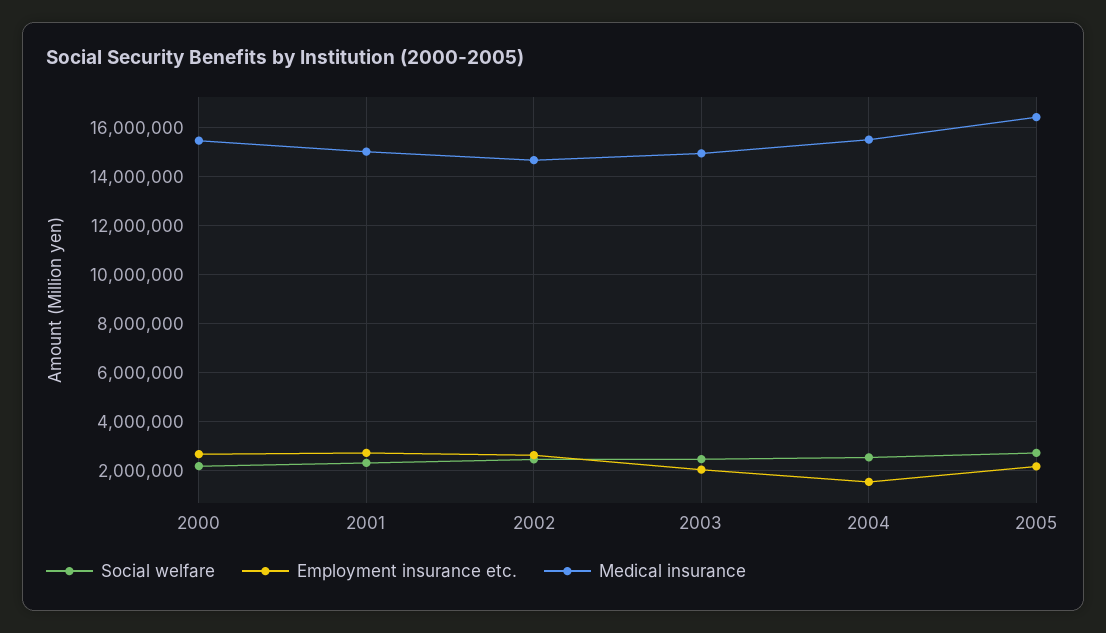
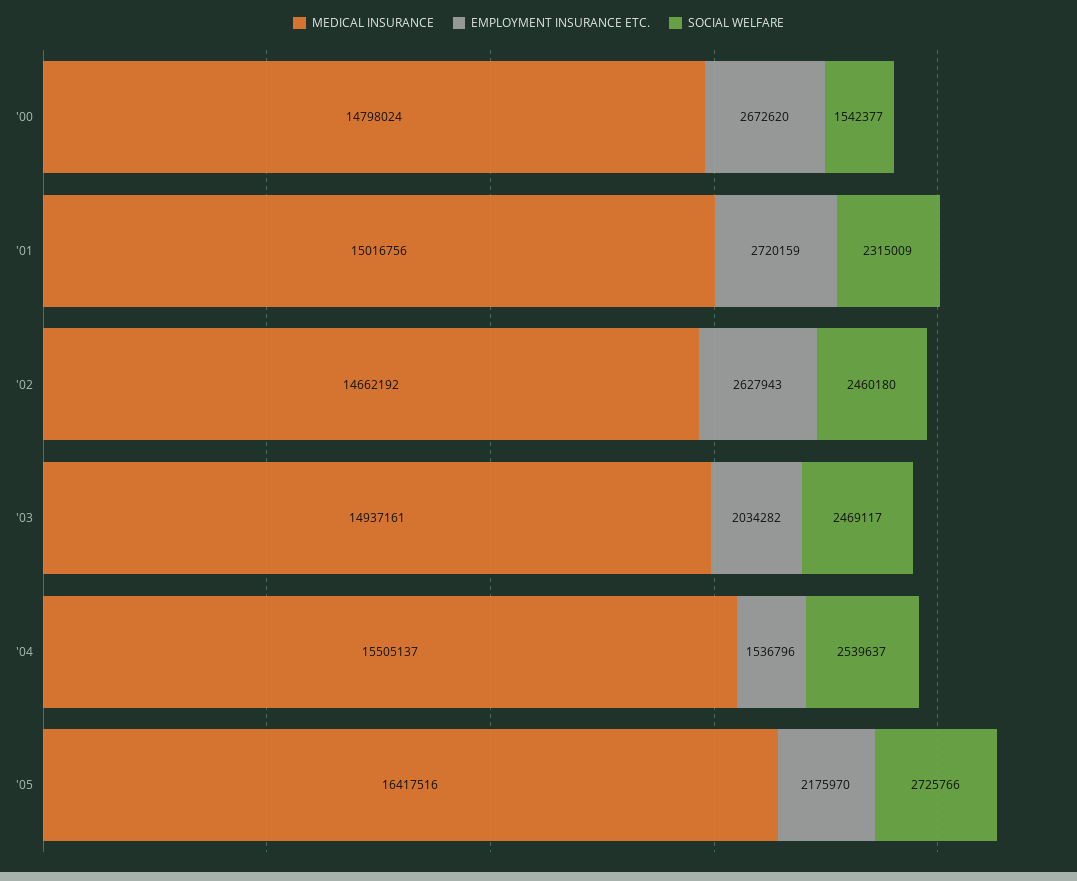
  {
    "Social welfare": {
-     "2000": 2250000,
+     "2000": 1542377,
      "2001": 2315009,
      "2002": 2460180,
      "2003": 2469117,
      "2004": 2539637,
      "2005": 2725766
    },
    "Employment insurance etc.": {
      "2000": 2672620,
      "2001": 2720159,
      "2002": 2627943,
      "2003": 2034282,
      "2004": 1536796,
      "2005": 2175970
    },
    "Medical insurance": {
-     "2000": 15500000,
+     "2000": 14798024,
      "2001": 15016756,
      "2002": 14662192,
      "2003": 14937161,
      "2004": 15505137,
      "2005": 16417516
    }
  }

